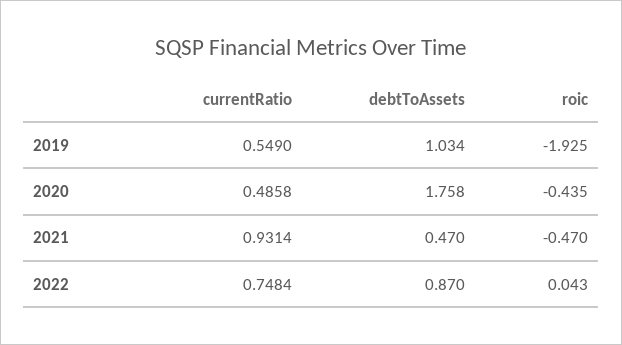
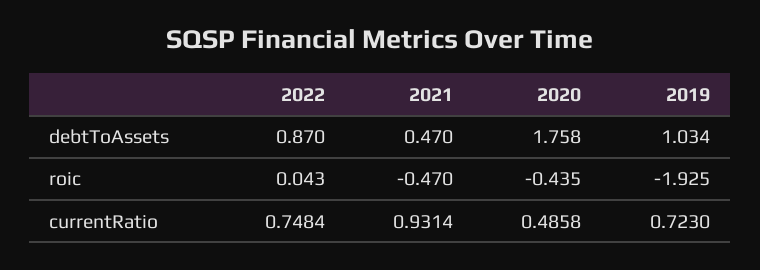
  {
    "currentRatio": {
-     "2019": 0.549,
+     "2019": 0.723,
      "2020": 0.4858,
      "2021": 0.9314,
      "2022": 0.7484
    },
    "debtToAssets": {
      "2019": 1.034,
      "2020": 1.758,
      "2021": 0.47,
      "2022": 0.87
    },
    "roic": {
      "2019": -1.925,
      "2020": -0.435,
      "2021": -0.47,
      "2022": 0.043
    }
  }

